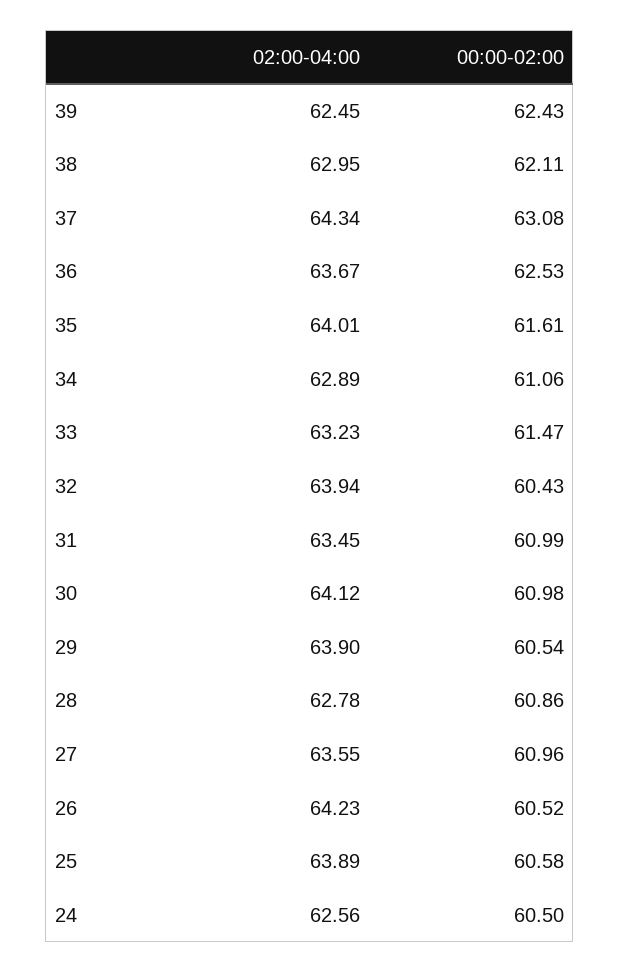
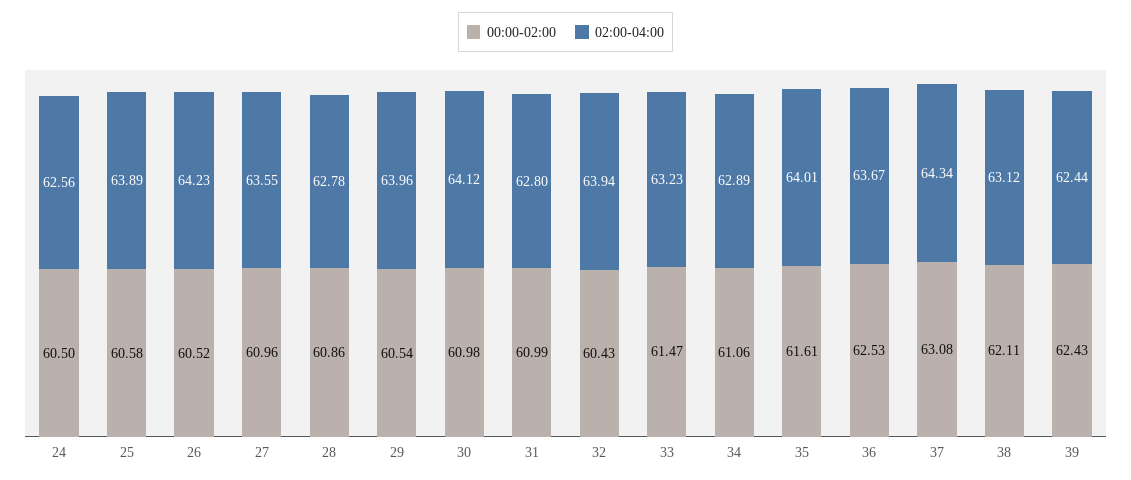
  {
    "02:00-04:00": {
-     "39": 62.45,
+     "39": 62.44,
-     "38": 62.95,
+     "38": 63.12,
      "37": 64.34,
      "36": 63.67,
      "35": 64.01,
      "34": 62.89,
      "33": 63.23,
      "32": 63.94,
-     "31": 63.45,
+     "31": 62.8,
      "30": 64.12,
-     "29": 63.9,
+     "29": 63.96,
      "28": 62.78,
      "27": 63.55,
      "26": 64.23,
      "25": 63.89,
      "24": 62.56
    },
    "00:00-02:00": {
      "39": 62.43,
      "38": 62.11,
      "37": 63.08,
      "36": 62.53,
      "35": 61.61,
      "34": 61.06,
      "33": 61.47,
      "32": 60.43,
      "31": 60.99,
      "30": 60.98,
      "29": 60.54,
      "28": 60.86,
      "27": 60.96,
      "26": 60.52,
      "25": 60.58,
      "24": 60.5
    }
  }

